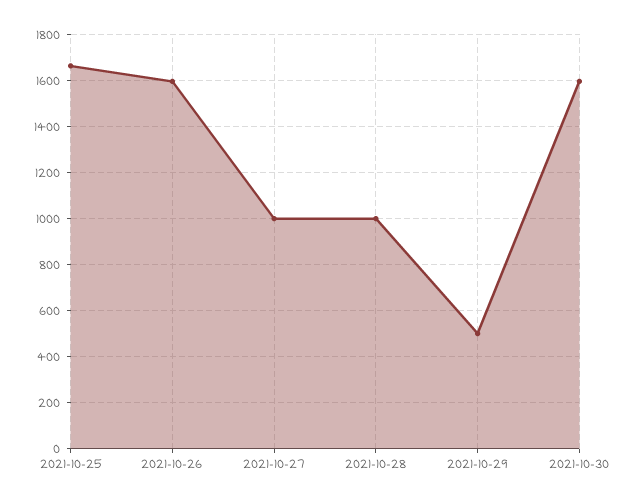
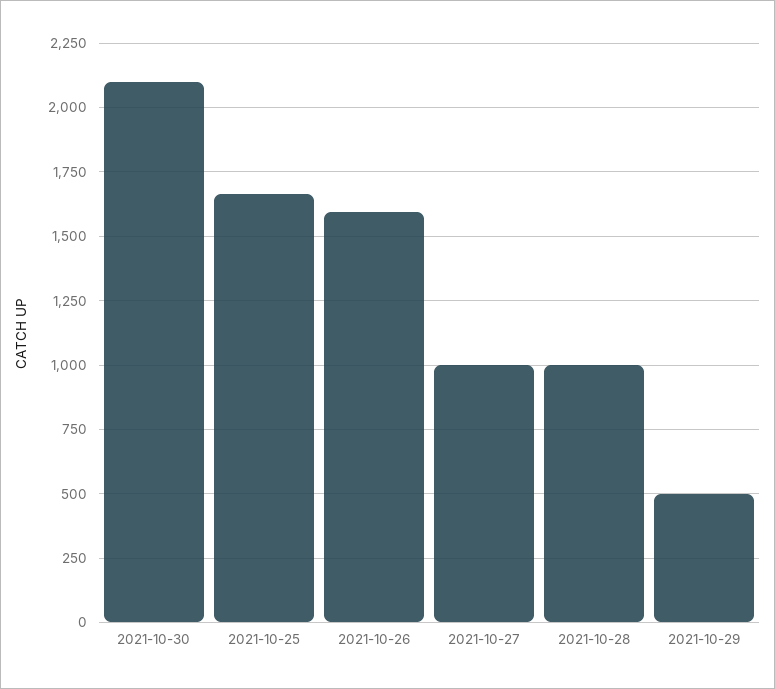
  {
    "2021-10-25": 1675,
    "2021-10-26": 1600,
    "2021-10-27": 1000,
    "2021-10-28": 1000,
    "2021-10-29": 500,
-   "2021-10-30": 1600
+   "2021-10-30": 2100
  }

